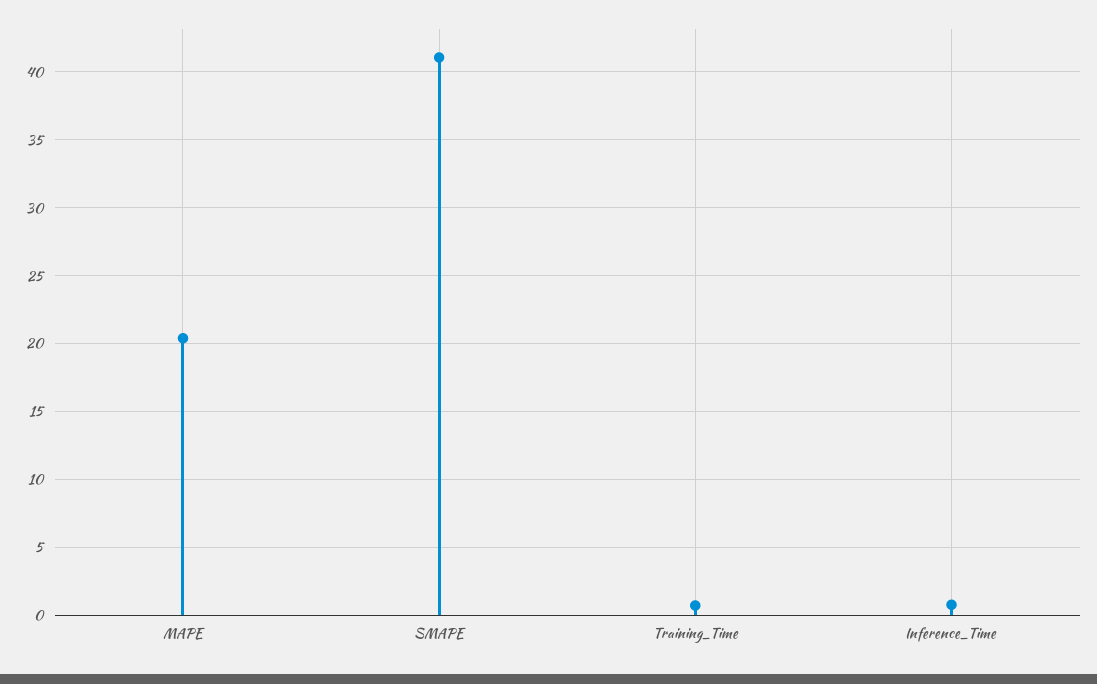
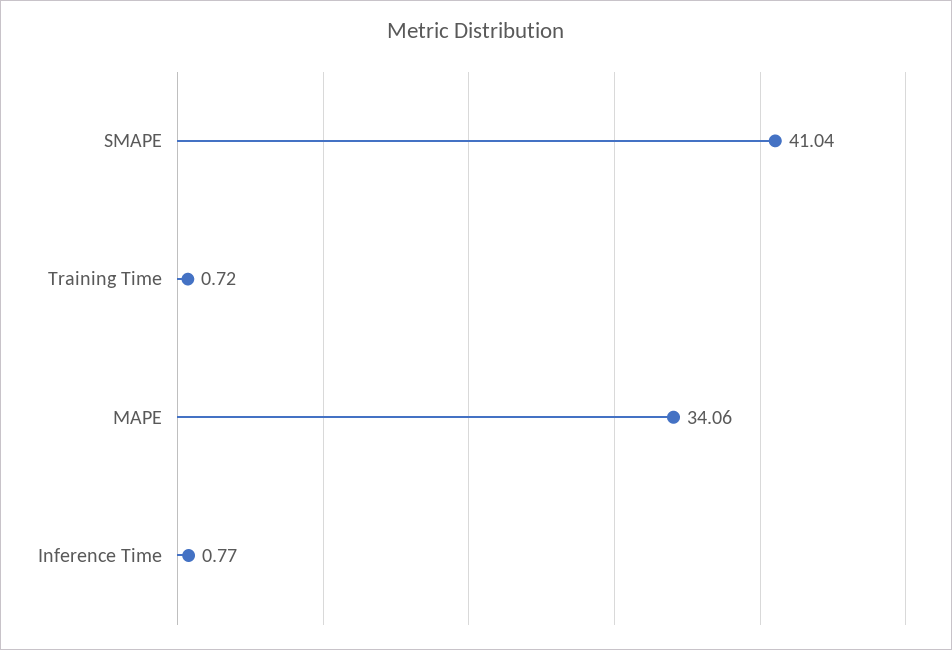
  {
-   "MAPE": 20.5,
+   "MAPE": 34.06,
    "SMAPE": 41.04,
    "Training_Time": 0.72,
    "Inference_Time": 0.77
  }

